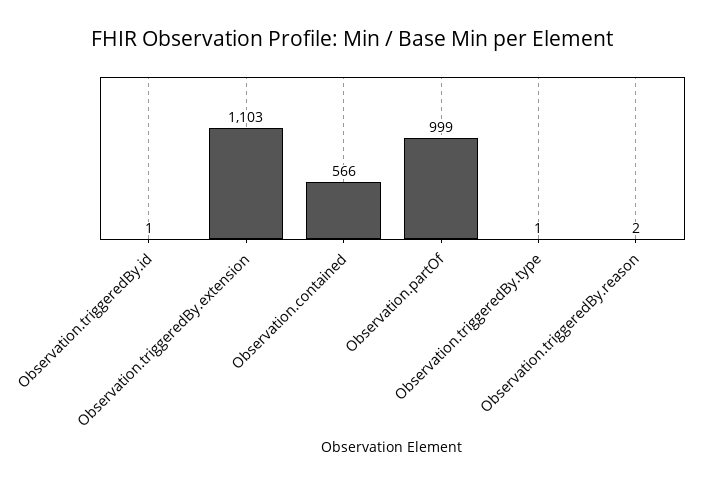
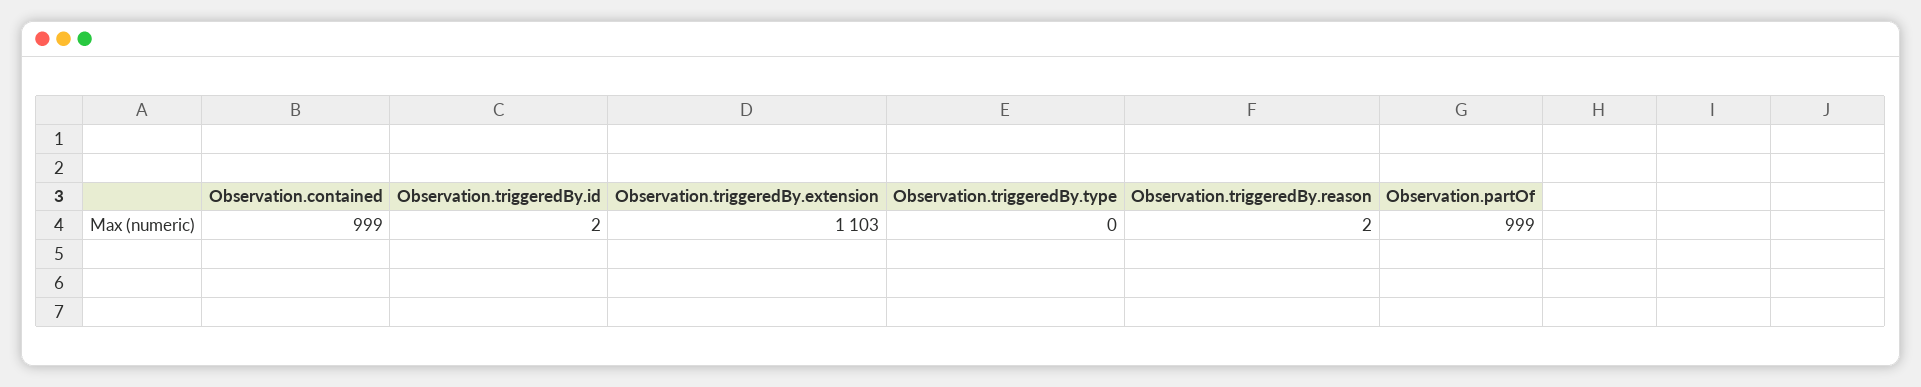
  {
-   "Observation.triggeredBy.id": 1,
+   "Observation.triggeredBy.id": 2,
    "Observation.triggeredBy.extension": 1103,
-   "Observation.contained": 566,
+   "Observation.contained": 999,
    "Observation.partOf": 999,
-   "Observation.triggeredBy.type": 1,
+   "Observation.triggeredBy.type": 0,
    "Observation.triggeredBy.reason": 2
  }

